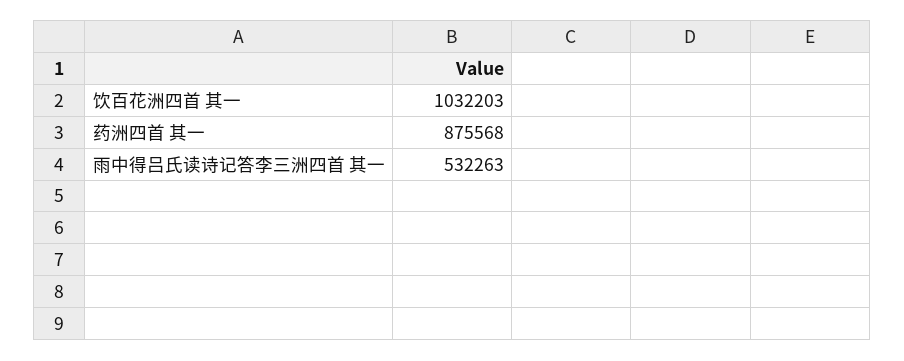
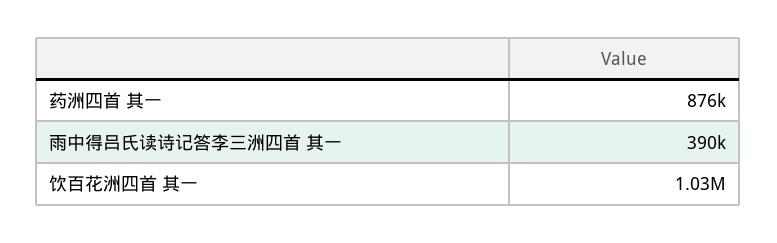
  {
    "饮百花洲四首 其一": 1032203,
    "药洲四首 其一": 875568,
-   "雨中得吕氏读诗记答李三洲四首 其一": 532263
+   "雨中得吕氏读诗记答李三洲四首 其一": 390000
  }

